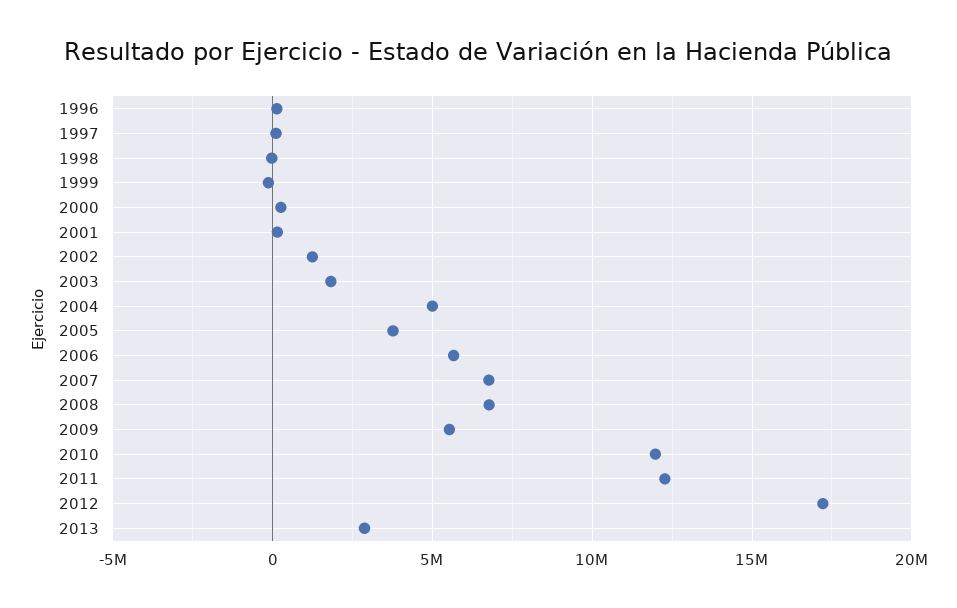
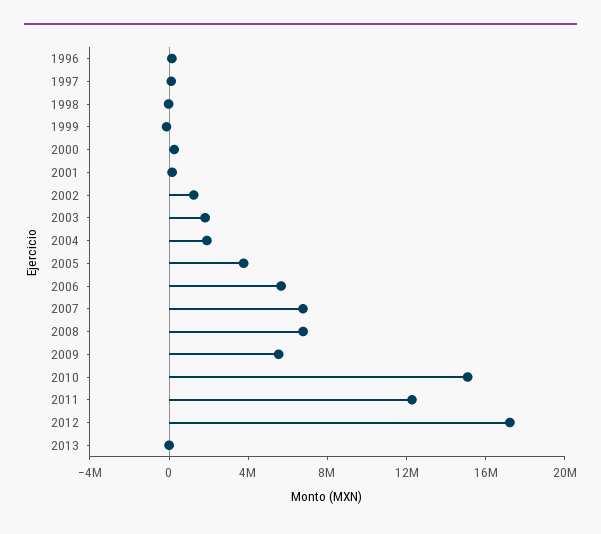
  {
    "1996": 0,
    "1997": 0,
    "1998": 0,
    "1999": 0,
    "2000": 500000,
    "2001": 0,
    "2002": 1000000,
    "2003": 2000000,
-   "2004": 5000000,
+   "2004": 2000000,
    "2005": 4000000,
    "2006": 5500000,
    "2007": 7000000,
    "2008": 7000000,
    "2009": 5500000,
-   "2010": 12000000,
+   "2010": 15000000,
    "2011": 12500000,
    "2012": 17000000,
-   "2013": 3000000
+   "2013": 0
  }

